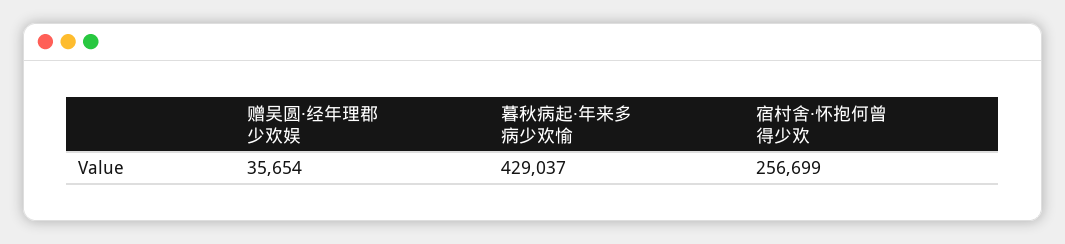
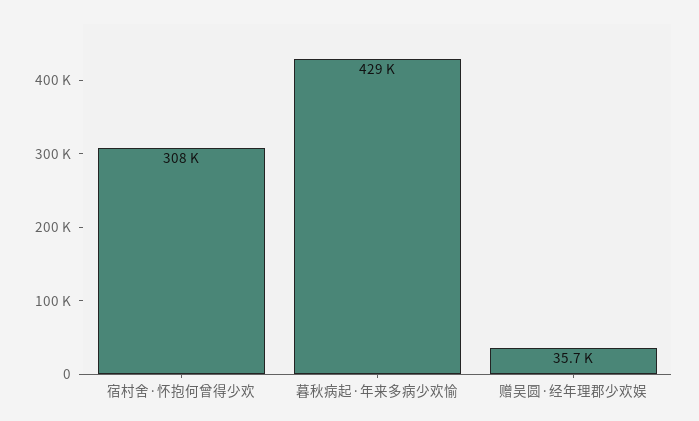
  {
    "赠吴圆·经年理郡少欢娱": 35654,
    "暮秋病起·年来多病少欢愉": 429037,
-   "宿村舍·怀抱何曾得少欢": 256699
+   "宿村舍·怀抱何曾得少欢": 308000
  }

